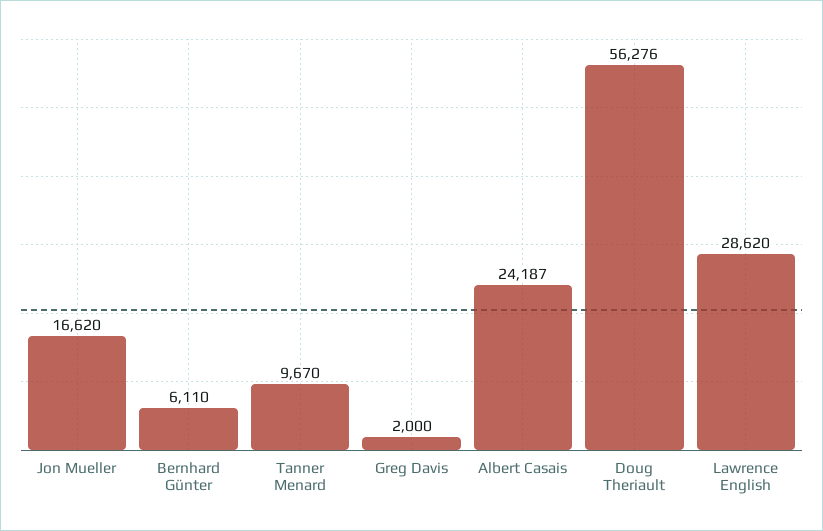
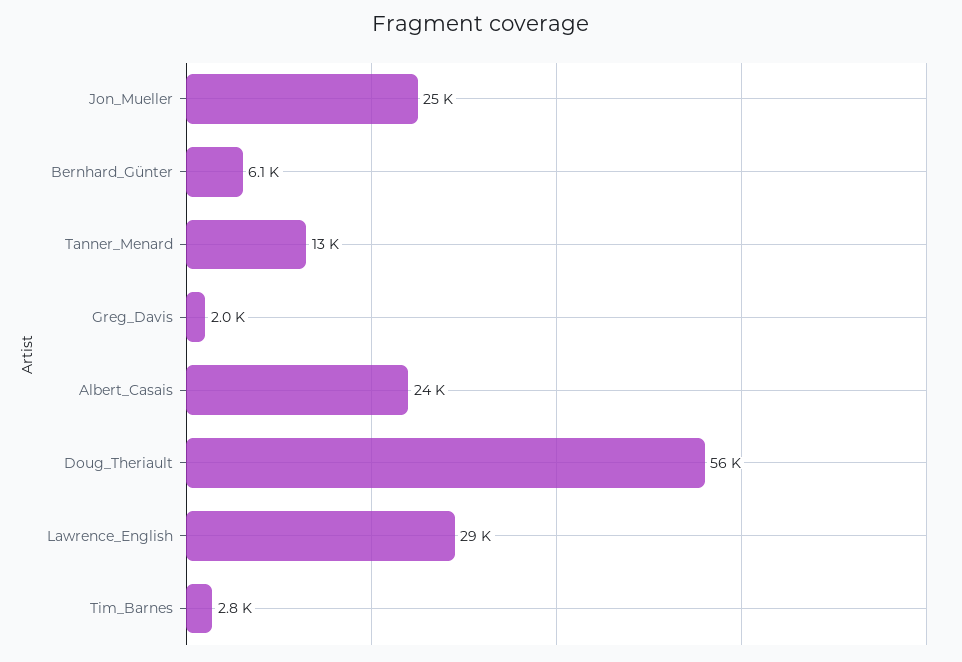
  {
-   "Jon Mueller": 16620,
+   "Jon Mueller": 25000,
    "Bernhard Günter": 6110,
-   "Tanner Menard": 9670,
+   "Tanner Menard": 13000,
    "Greg Davis": 2000,
    "Albert Casais": 24187,
    "Doug Theriault": 56276,
-   "Lawrence English": 28620
+   "Lawrence English": 28620,
+   "Tim_Barnes": 2800
  }

